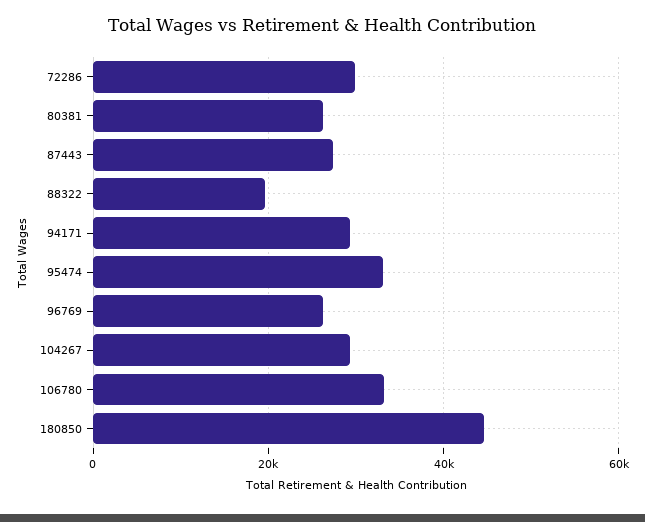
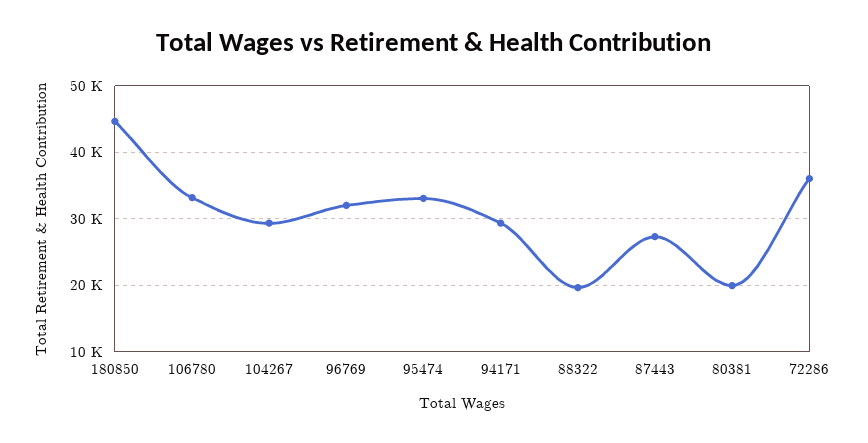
  {
-   "72286": 30000,
+   "72286": 36000,
-   "80381": 26000,
+   "80381": 20000,
    "87443": 27000,
    "88322": 20000,
    "94171": 29000,
    "95474": 33000,
-   "96769": 26000,
+   "96769": 32000,
    "104267": 29000,
    "106780": 33000,
    "180850": 45000
  }

